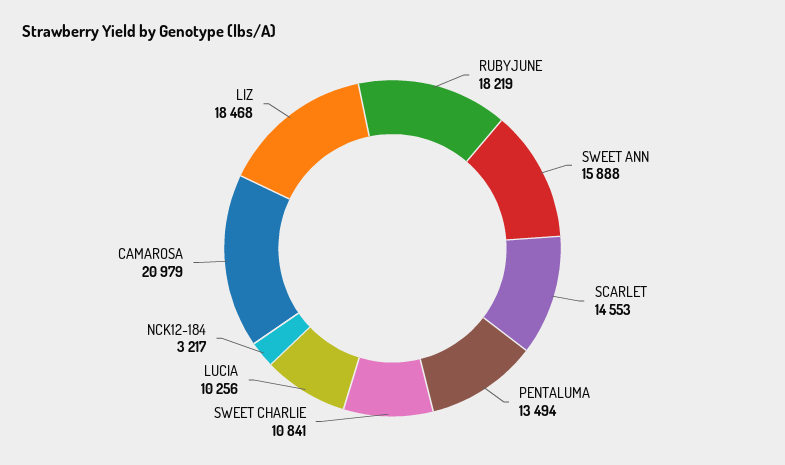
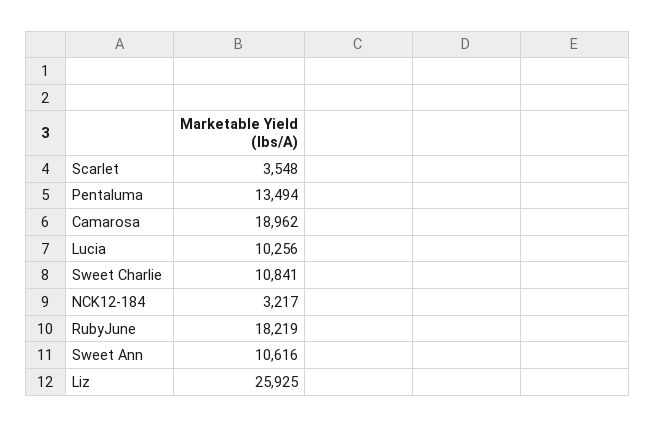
  {
    "RUBYJUNE": 18219,
-   "SWEET ANN": 15888,
+   "SWEET ANN": 10616,
-   "SCARLET": 14553,
+   "SCARLET": 3548,
    "PENTALUMA": 13494,
    "SWEET CHARLIE": 10841,
    "LUCIA": 10256,
    "NCK12-184": 3217,
-   "CAMAROSA": 20979,
+   "CAMAROSA": 18962,
-   "LIZ": 18468
+   "LIZ": 25925
  }

